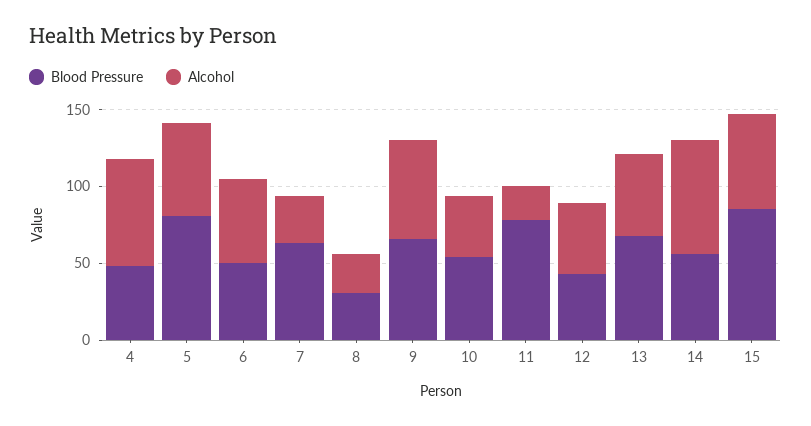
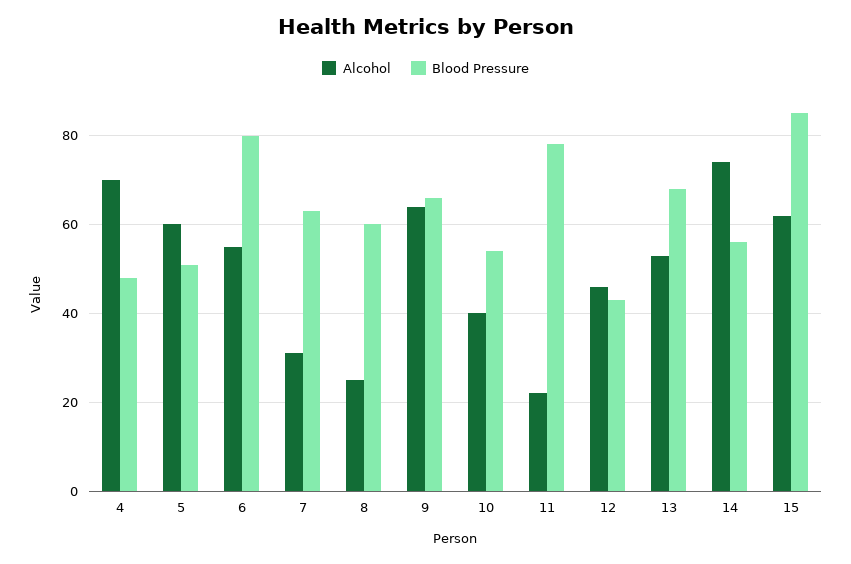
  {
    "Blood Pressure": {
      "4": 50,
-     "5": 80,
+     "5": 50,
-     "6": 50,
+     "6": 80,
      "7": 65,
-     "8": 30,
+     "8": 60,
      "9": 65,
      "10": 55,
      "11": 80,
      "12": 45,
      "13": 70,
      "14": 55,
      "15": 85
    },
    "Alcohol": {
      "4": 70,
      "5": 60,
      "6": 55,
      "7": 30,
      "8": 25,
      "9": 65,
      "10": 40,
      "11": 20,
      "12": 45,
      "13": 55,
      "14": 75,
      "15": 60
    }
  }

